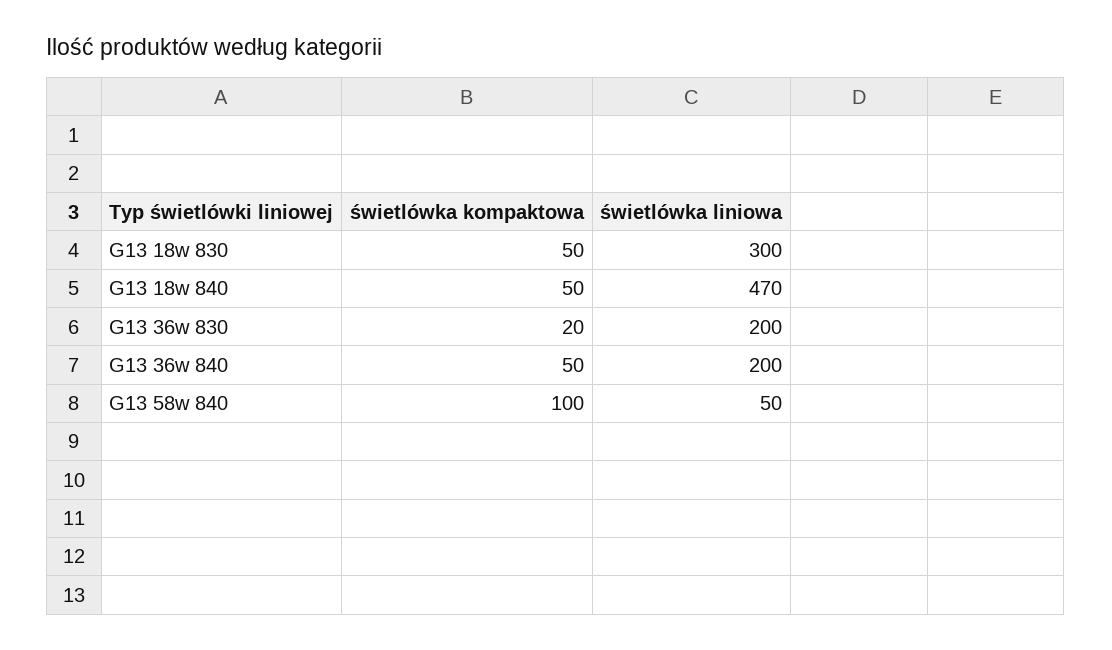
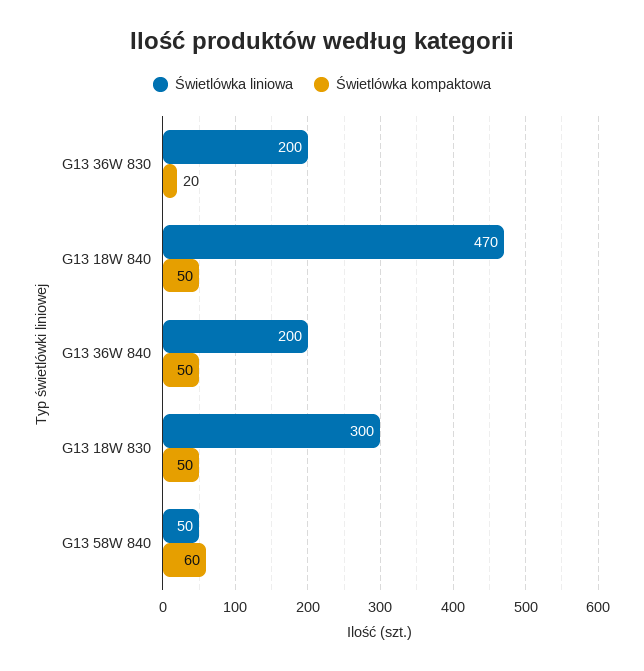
  {
    "świetlówka kompaktowa": {
      "G13 18w 830": 50,
      "G13 18w 840": 50,
      "G13 36w 830": 20,
      "G13 36w 840": 50,
-     "G13 58w 840": 100
+     "G13 58w 840": 60
    },
    "świetlówka liniowa": {
      "G13 18w 830": 300,
      "G13 18w 840": 470,
      "G13 36w 830": 200,
      "G13 36w 840": 200,
      "G13 58w 840": 50
    }
  }

